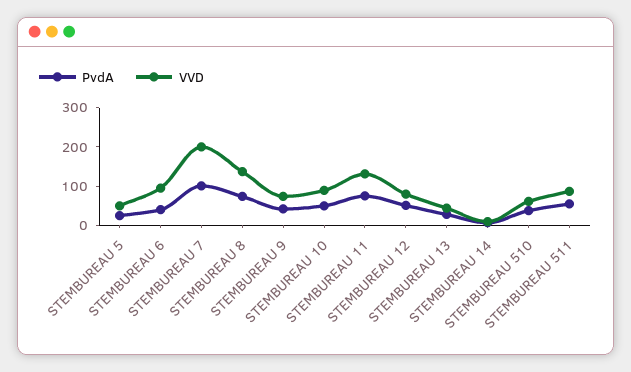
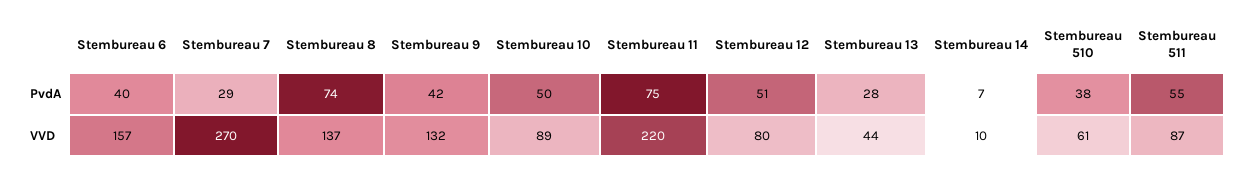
  {
    "PvdA": {
-     "STEMBUREAU 5": 25,
      "STEMBUREAU 6": 40,
-     "STEMBUREAU 7": 100,
+     "STEMBUREAU 7": 29,
      "STEMBUREAU 8": 74,
      "STEMBUREAU 9": 42,
      "STEMBUREAU 10": 50,
      "STEMBUREAU 11": 75,
      "STEMBUREAU 12": 51,
      "STEMBUREAU 13": 28,
      "STEMBUREAU 14": 7,
      "STEMBUREAU 510": 38,
      "STEMBUREAU 511": 55
    },
    "VVD": {
-     "STEMBUREAU 5": 50,
-     "STEMBUREAU 6": 100,
+     "STEMBUREAU 6": 157,
-     "STEMBUREAU 7": 200,
+     "STEMBUREAU 7": 270,
      "STEMBUREAU 8": 137,
-     "STEMBUREAU 9": 75,
+     "STEMBUREAU 9": 132,
      "STEMBUREAU 10": 89,
-     "STEMBUREAU 11": 125,
+     "STEMBUREAU 11": 220,
      "STEMBUREAU 12": 80,
      "STEMBUREAU 13": 44,
      "STEMBUREAU 14": 10,
      "STEMBUREAU 510": 61,
      "STEMBUREAU 511": 87
    }
  }

